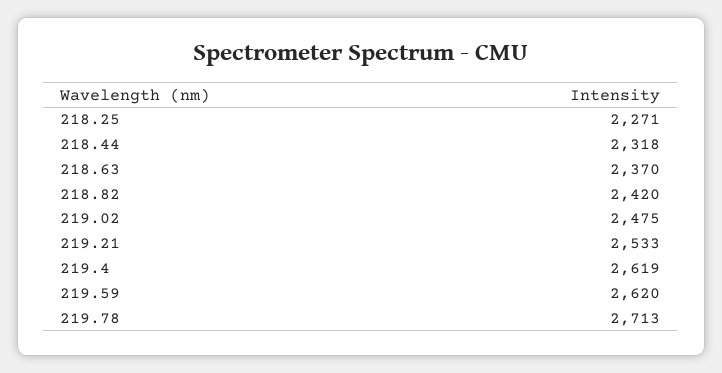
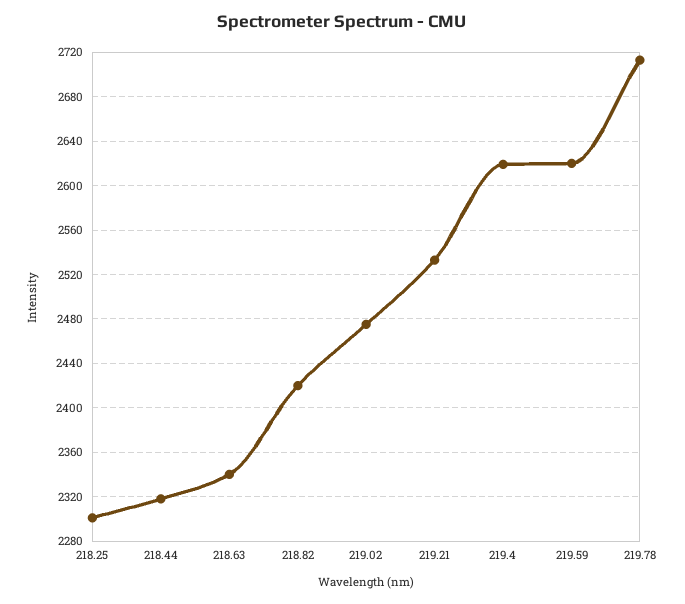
  {
-   "218.25": 2271,
+   "218.25": 2300,
    "218.44": 2318,
-   "218.63": 2370,
+   "218.63": 2340,
    "218.82": 2420,
    "219.02": 2475,
    "219.21": 2533,
    "219.4": 2619,
    "219.59": 2620,
    "219.78": 2713
  }

